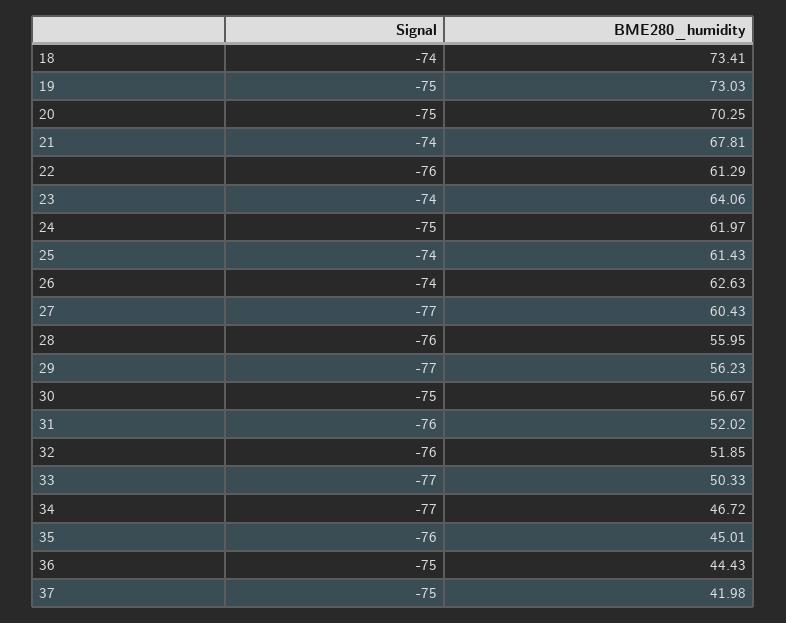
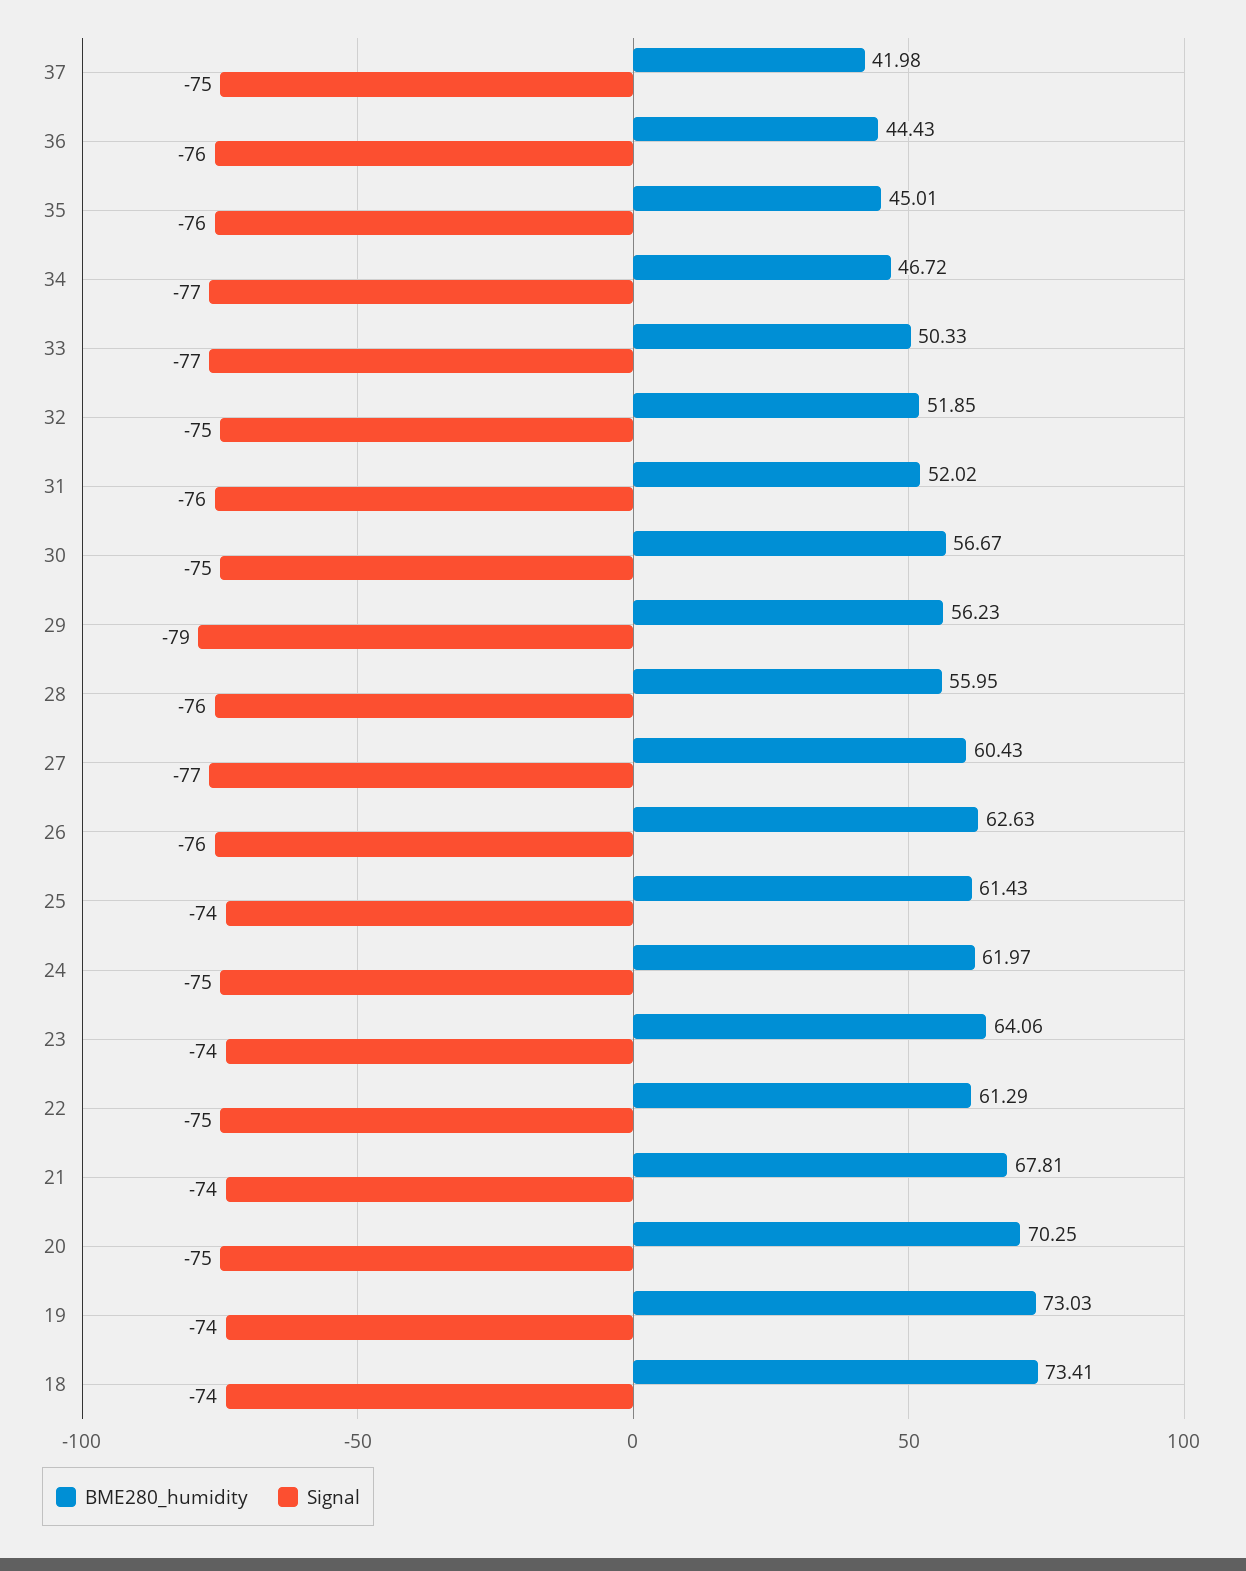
  {
    "Signal": {
      "18": -74,
-     "19": -75,
+     "19": -74,
      "20": -75,
      "21": -74,
-     "22": -76,
+     "22": -75,
      "23": -74,
      "24": -75,
      "25": -74,
-     "26": -74,
+     "26": -76,
      "27": -77,
      "28": -76,
-     "29": -77,
+     "29": -79,
      "30": -75,
      "31": -76,
-     "32": -76,
+     "32": -75,
      "33": -77,
      "34": -77,
      "35": -76,
-     "36": -75,
+     "36": -76,
      "37": -75
    },
    "BME280_humidity": {
      "18": 73.41,
      "19": 73.03,
      "20": 70.25,
      "21": 67.81,
      "22": 61.29,
      "23": 64.06,
      "24": 61.97,
      "25": 61.43,
      "26": 62.63,
      "27": 60.43,
      "28": 55.95,
      "29": 56.23,
      "30": 56.67,
      "31": 52.02,
      "32": 51.85,
      "33": 50.33,
      "34": 46.72,
      "35": 45.01,
      "36": 44.43,
      "37": 41.98
    }
  }

